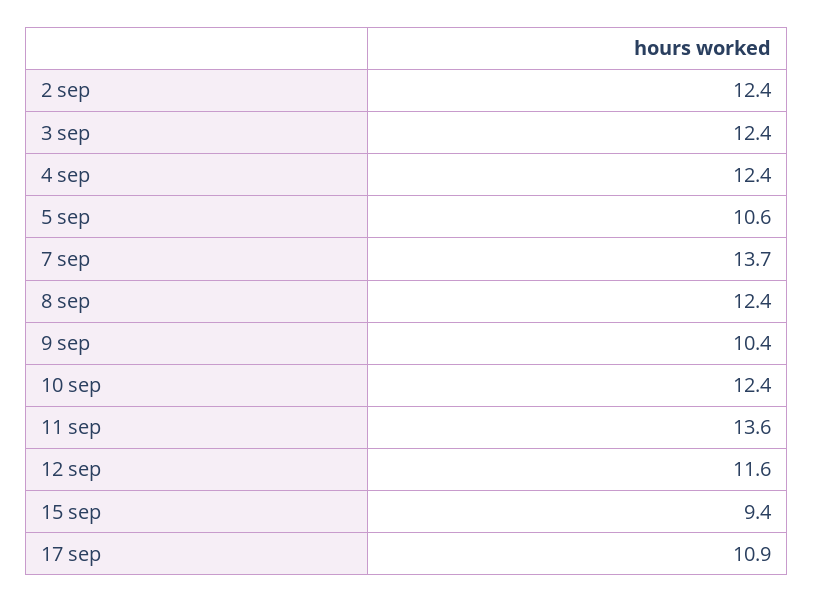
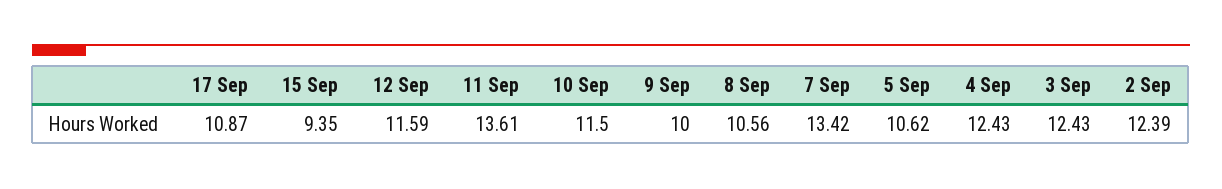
  {
    "2 sep": 12.39,
    "3 sep": 12.43,
    "4 sep": 12.43,
    "5 sep": 10.62,
-   "7 sep": 13.7,
+   "7 sep": 13.42,
-   "8 sep": 12.4,
+   "8 sep": 10.56,
-   "9 sep": 10.4,
+   "9 sep": 10,
-   "10 sep": 12.4,
+   "10 sep": 11.5,
    "11 sep": 13.61,
    "12 sep": 11.59,
    "15 sep": 9.35,
    "17 sep": 10.87
  }

